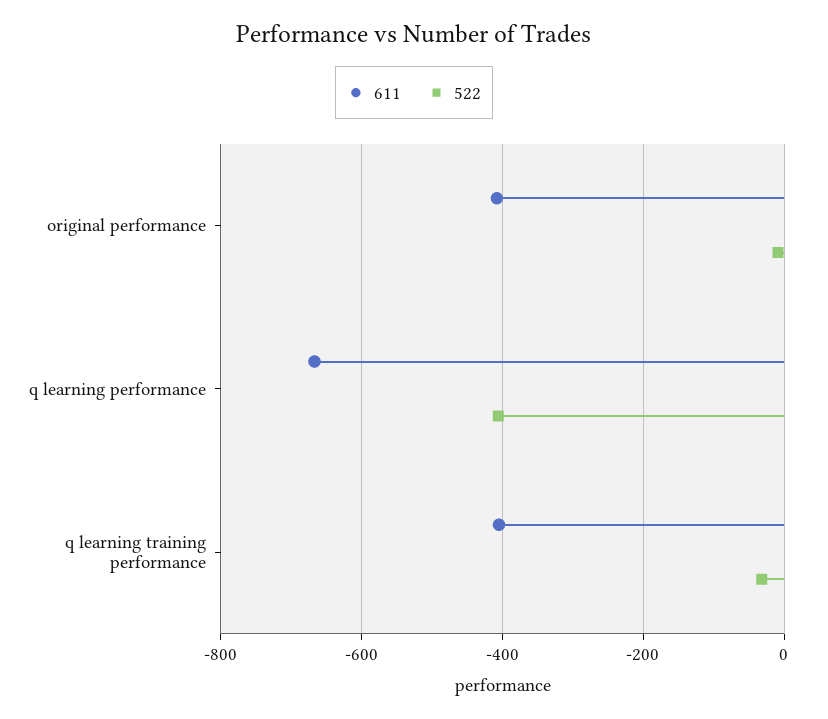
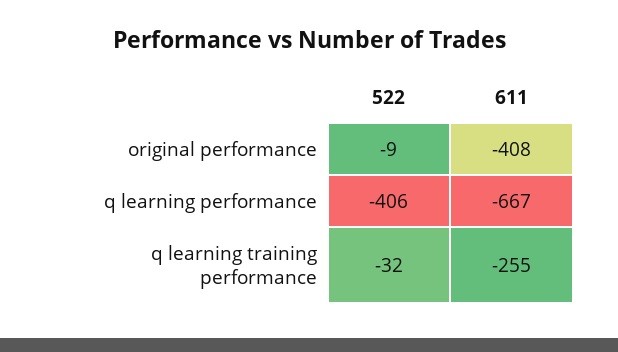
  {
    "611": {
      "original performance": -408,
      "q learning performance": -667,
-     "q learning training performance": -400
+     "q learning training performance": -255
    },
    "522": {
      "original performance": -9,
      "q learning performance": -406,
      "q learning training performance": -32
    }
  }

